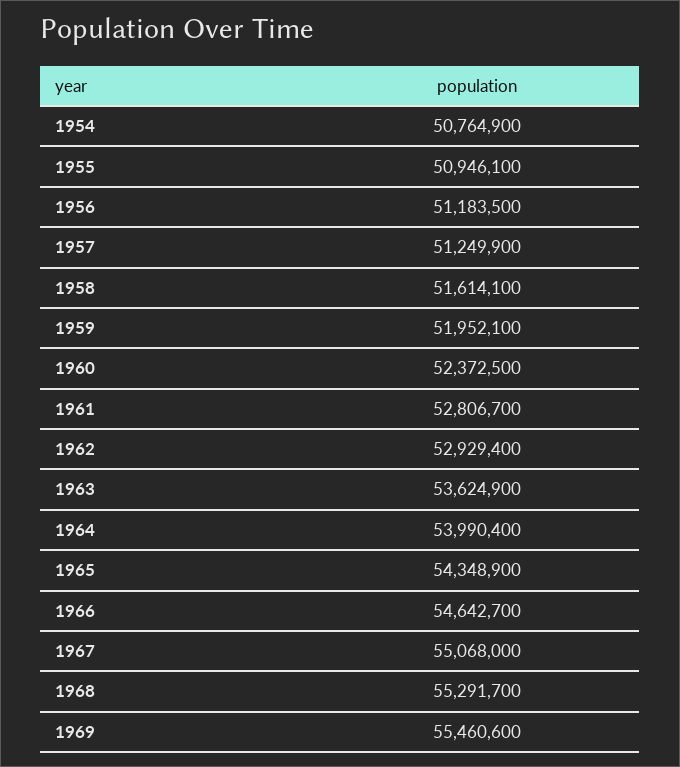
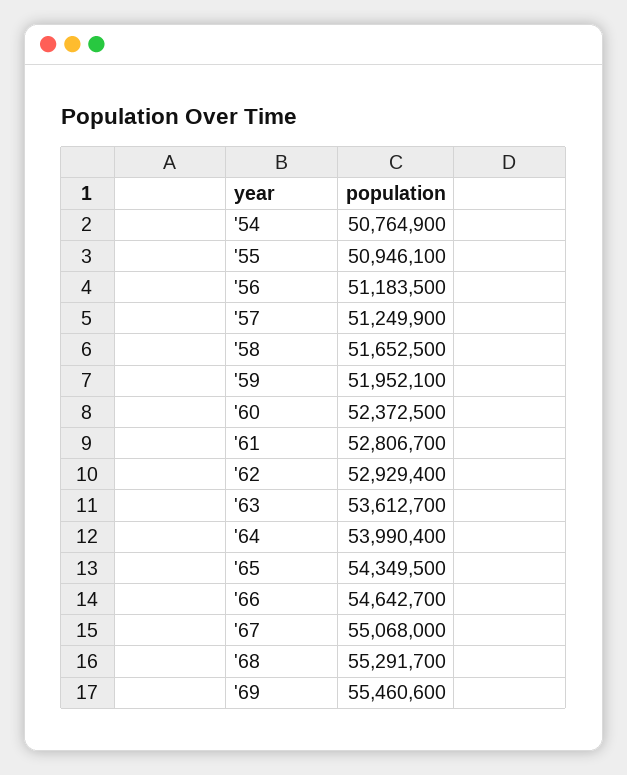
  {
    "1954": 50764900,
    "1955": 50946100,
    "1956": 51183500,
    "1957": 51249900,
-   "1958": 51614100,
+   "1958": 51652500,
    "1959": 51952100,
    "1960": 52372500,
    "1961": 52806700,
    "1962": 52929400,
-   "1963": 53624900,
+   "1963": 53612700,
    "1964": 53990400,
-   "1965": 54348900,
+   "1965": 54349500,
    "1966": 54642700,
    "1967": 55068000,
    "1968": 55291700,
    "1969": 55460600
  }

